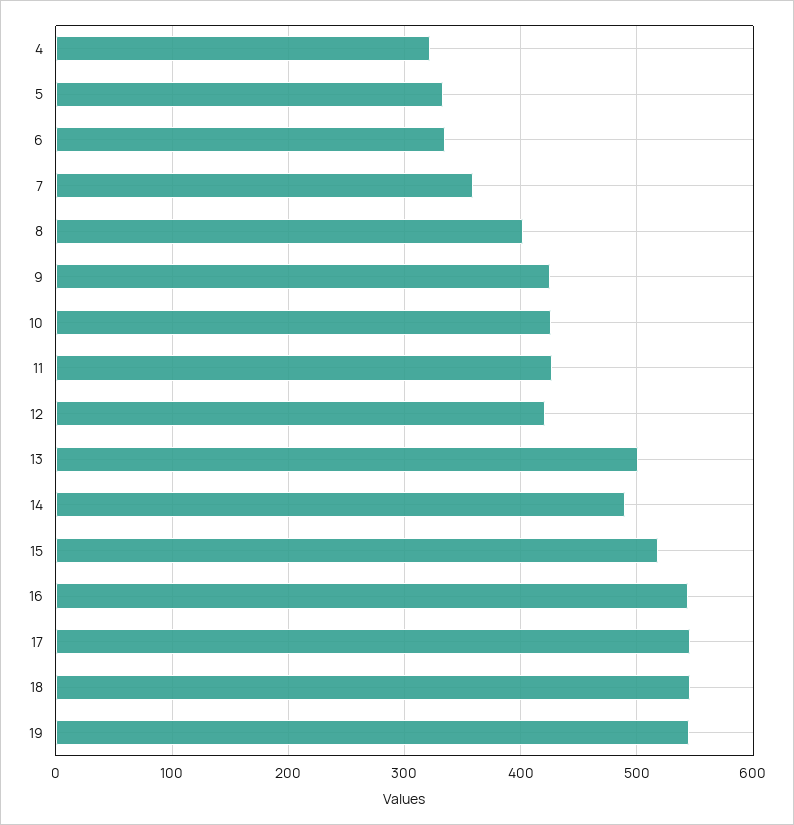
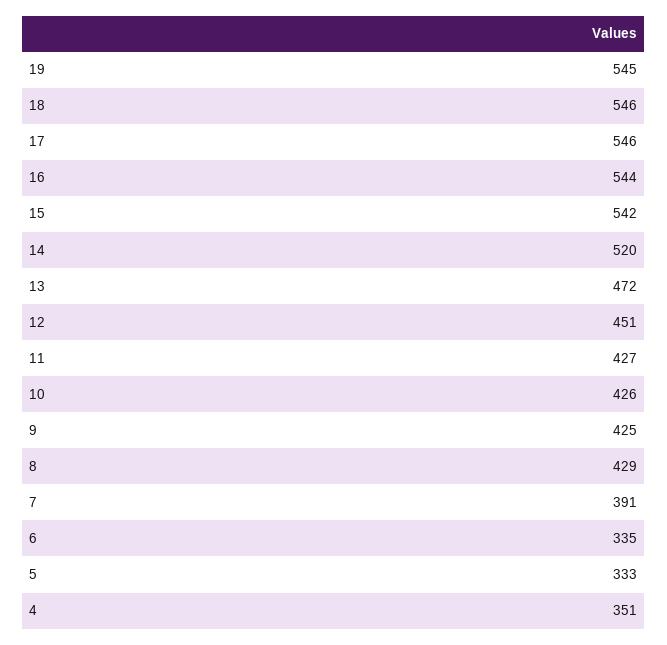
  {
-   "4": 320,
+   "4": 351,
    "5": 333,
    "6": 335,
-   "7": 360,
+   "7": 391,
-   "8": 400,
+   "8": 429,
    "9": 425,
    "10": 426,
    "11": 427,
-   "12": 420,
+   "12": 451,
-   "13": 500,
+   "13": 472,
-   "14": 490,
+   "14": 520,
-   "15": 520,
+   "15": 542,
    "16": 544,
    "17": 546,
    "18": 546,
    "19": 545
  }

